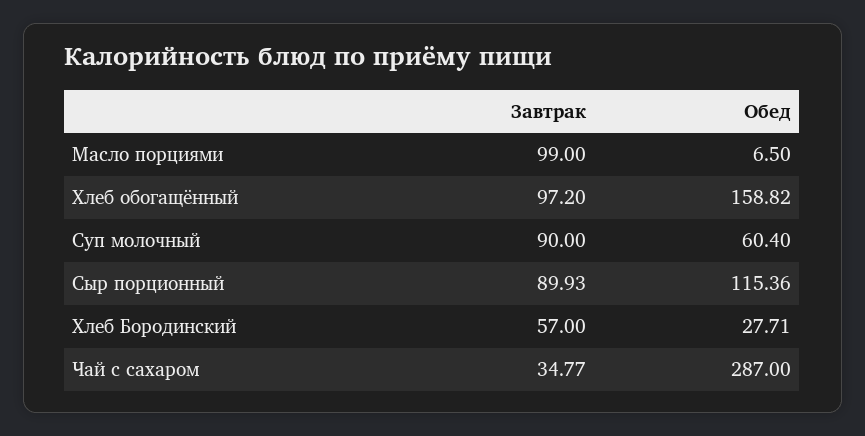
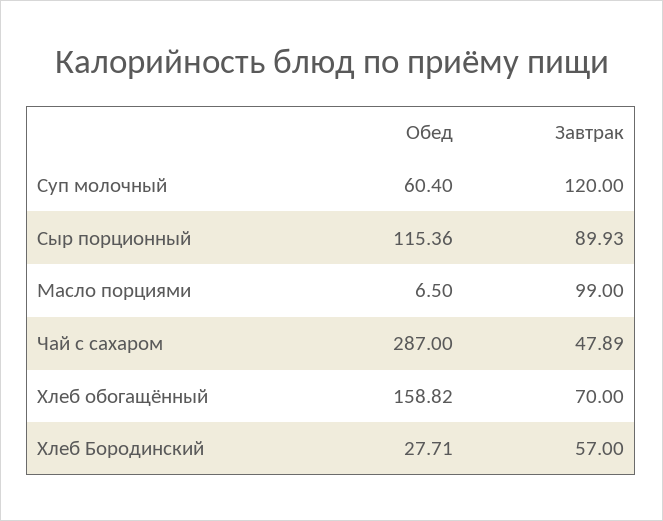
  {
    "Завтрак": {
      "Масло порциями": 99,
-     "Хлеб обогащённый": 97.2,
+     "Хлеб обогащённый": 70,
-     "Суп молочный": 90,
+     "Суп молочный": 120,
      "Сыр порционный": 89.93,
      "Хлеб Бородинский": 57,
-     "Чай с сахаром": 34.77
+     "Чай с сахаром": 47.89
    },
    "Обед": {
      "Масло порциями": 6.5,
      "Хлеб обогащённый": 158.82,
      "Суп молочный": 60.4,
      "Сыр порционный": 115.36,
      "Хлеб Бородинский": 27.71,
      "Чай с сахаром": 287
    }
  }

